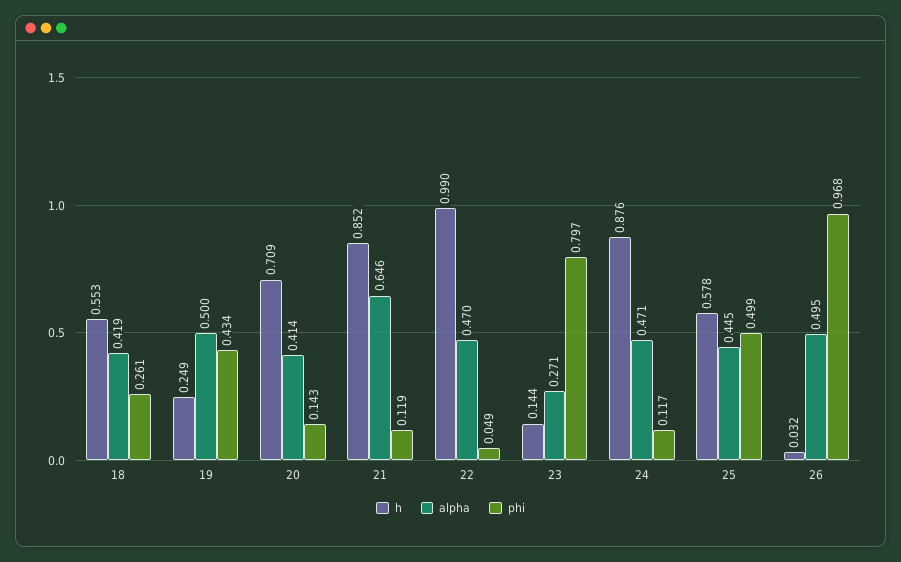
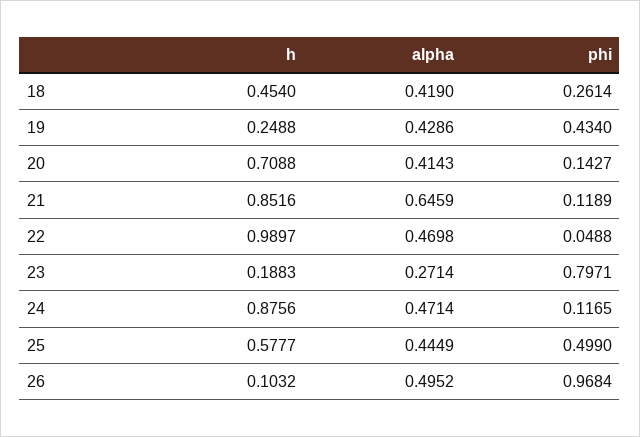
  {
    "h": {
-     "18": 0.553,
+     "18": 0.454,
      "19": 0.2488,
      "20": 0.7088,
      "21": 0.8516,
      "22": 0.9897,
-     "23": 0.144,
+     "23": 0.1883,
      "24": 0.8756,
      "25": 0.5777,
-     "26": 0.032
+     "26": 0.1032
    },
    "alpha": {
      "18": 0.419,
-     "19": 0.5,
+     "19": 0.4286,
      "20": 0.4143,
      "21": 0.6459,
      "22": 0.4698,
      "23": 0.2714,
      "24": 0.4714,
      "25": 0.4449,
      "26": 0.4952
    },
    "phi": {
      "18": 0.2614,
      "19": 0.434,
      "20": 0.1427,
      "21": 0.1189,
      "22": 0.0488,
      "23": 0.7971,
      "24": 0.1165,
      "25": 0.499,
      "26": 0.9684
    }
  }

